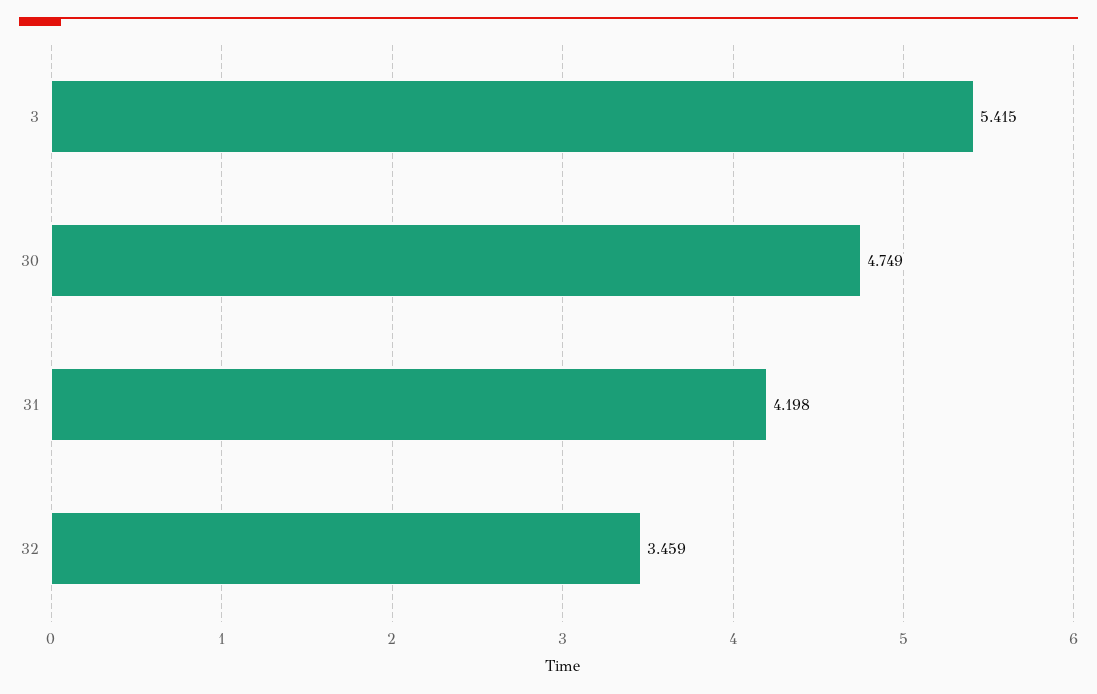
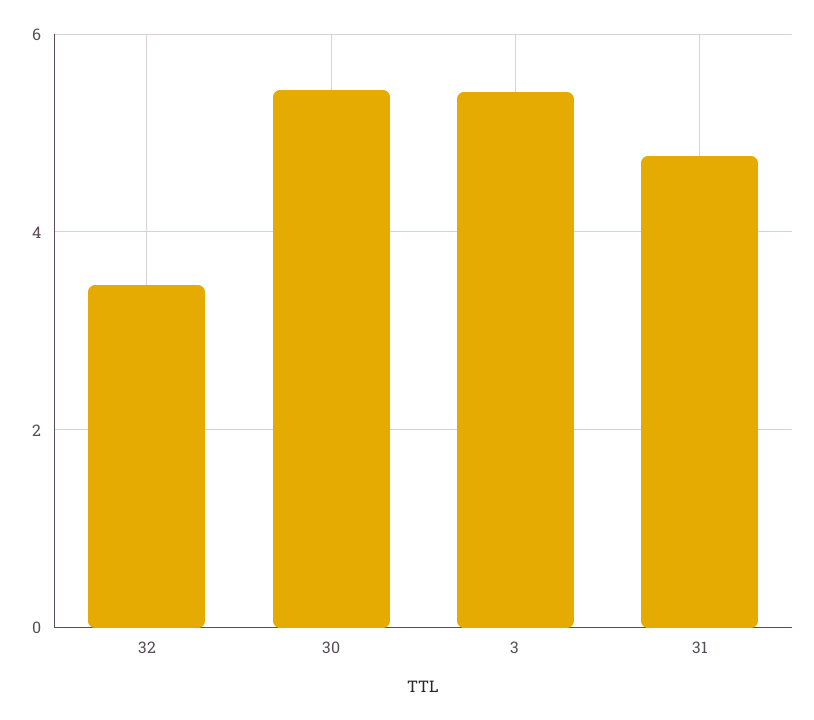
  {
    "3": 5.415,
-   "30": 4.749,
+   "30": 5.4,
-   "31": 4.198,
+   "31": 4.8,
    "32": 3.459
  }

